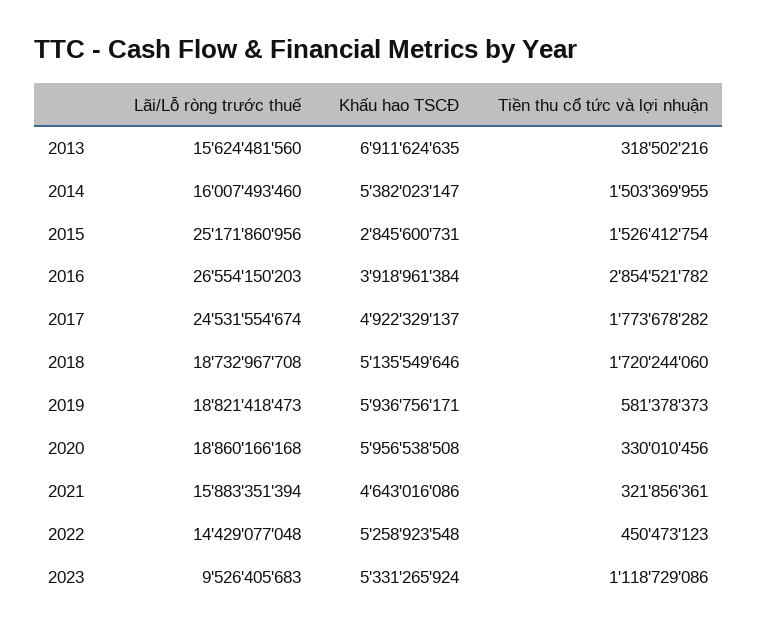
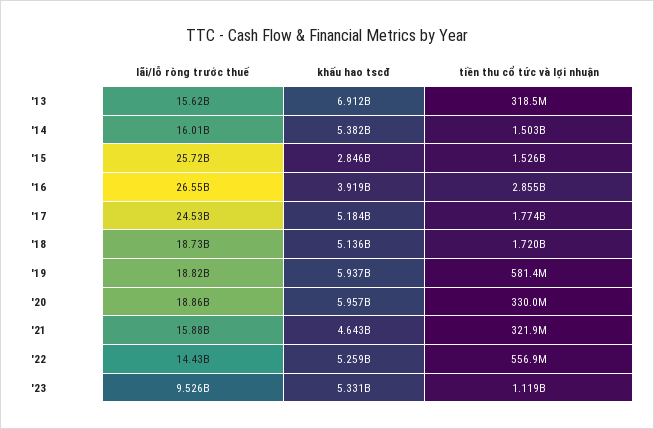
  {
    "Lãi/Lỗ ròng trước thuế": {
      "2013": 15624481560,
      "2014": 16007493460,
-     "2015": 25171860956,
+     "2015": 25720000000,
      "2016": 26554150203,
      "2017": 24531554674,
      "2018": 18732967708,
      "2019": 18821418473,
      "2020": 18860166168,
      "2021": 15883351394,
      "2022": 14429077048,
      "2023": 9526405683
    },
    "Khấu hao TSCĐ": {
      "2013": 6911624635,
      "2014": 5382023147,
      "2015": 2845600731,
      "2016": 3918961384,
-     "2017": 4922329137,
+     "2017": 5184000000,
      "2018": 5135549646,
      "2019": 5936756171,
      "2020": 5956538508,
      "2021": 4643016086,
      "2022": 5258923548,
      "2023": 5331265924
    },
    "Tiền thu cổ tức và lợi nhuận": {
      "2013": 318502216,
      "2014": 1503369955,
      "2015": 1526412754,
      "2016": 2854521782,
      "2017": 1773678282,
      "2018": 1720244060,
      "2019": 581378373,
      "2020": 330010456,
      "2021": 321856361,
-     "2022": 450473123,
+     "2022": 556900000,
      "2023": 1118729086
    }
  }

